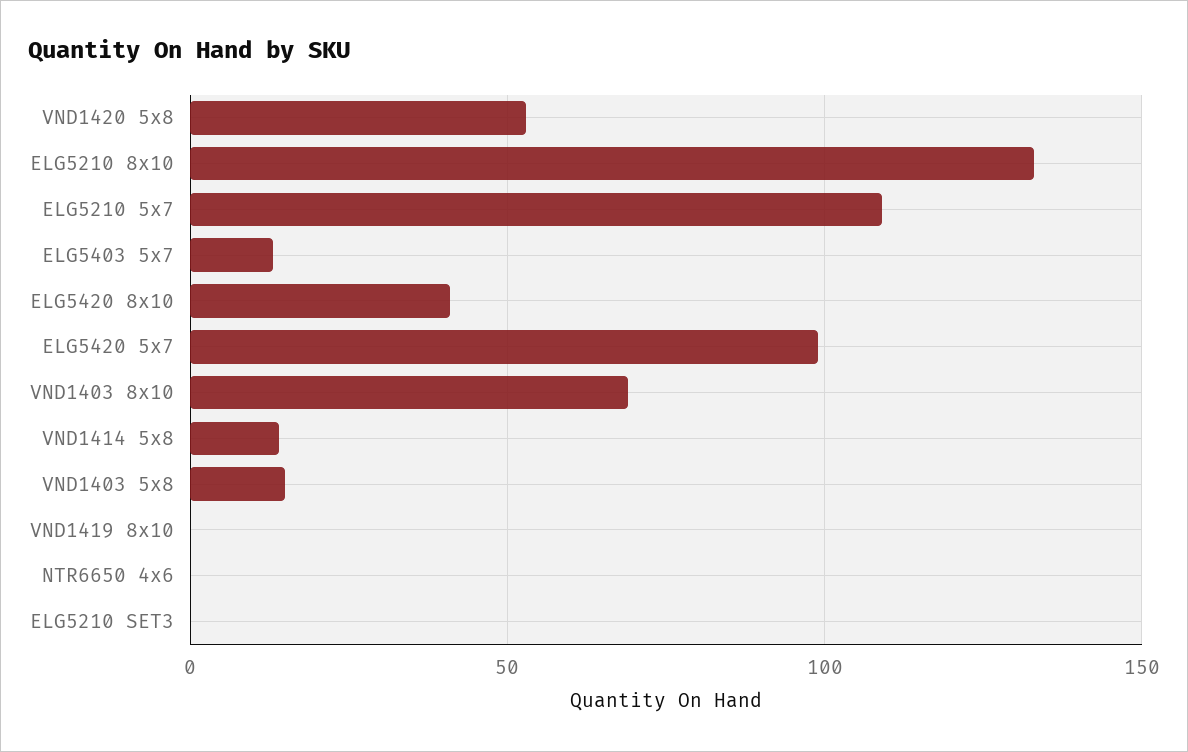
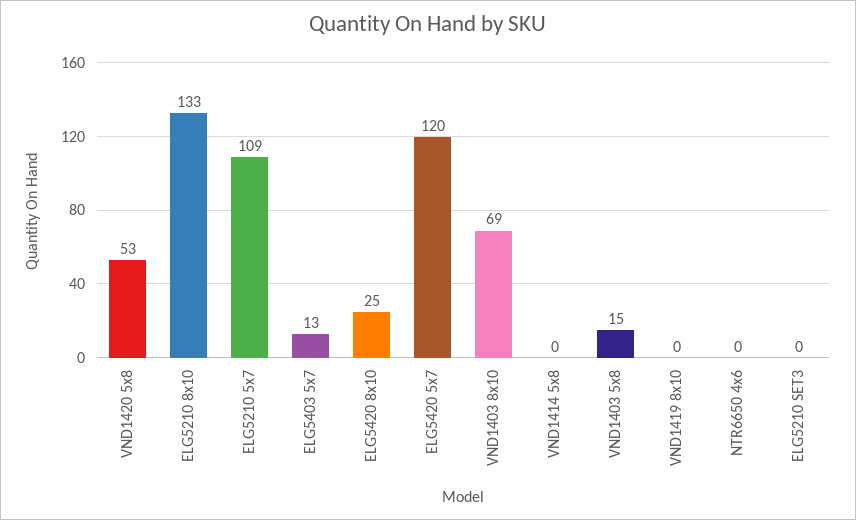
  {
    "VND1420 5x8": 53,
    "ELG5210 8x10": 133,
    "ELG5210 5x7": 109,
    "ELG5403 5x7": 13,
-   "ELG5420 8x10": 40,
+   "ELG5420 8x10": 25,
-   "ELG5420 5x7": 100,
+   "ELG5420 5x7": 120,
    "VND1403 8x10": 69,
-   "VND1414 5x8": 15,
+   "VND1414 5x8": 0,
    "VND1403 5x8": 15,
    "VND1419 8x10": 0,
    "NTR6650 4x6": 0,
    "ELG5210 SET3": 0
  }

